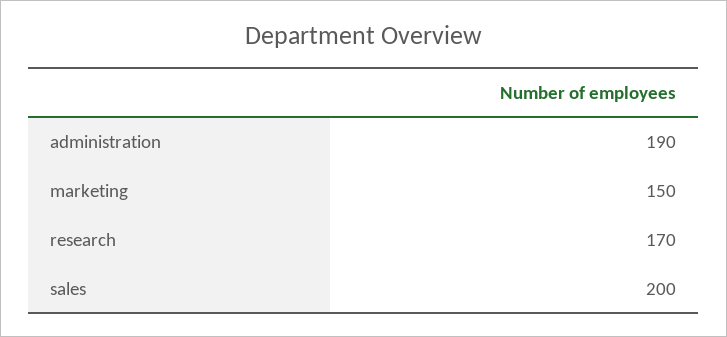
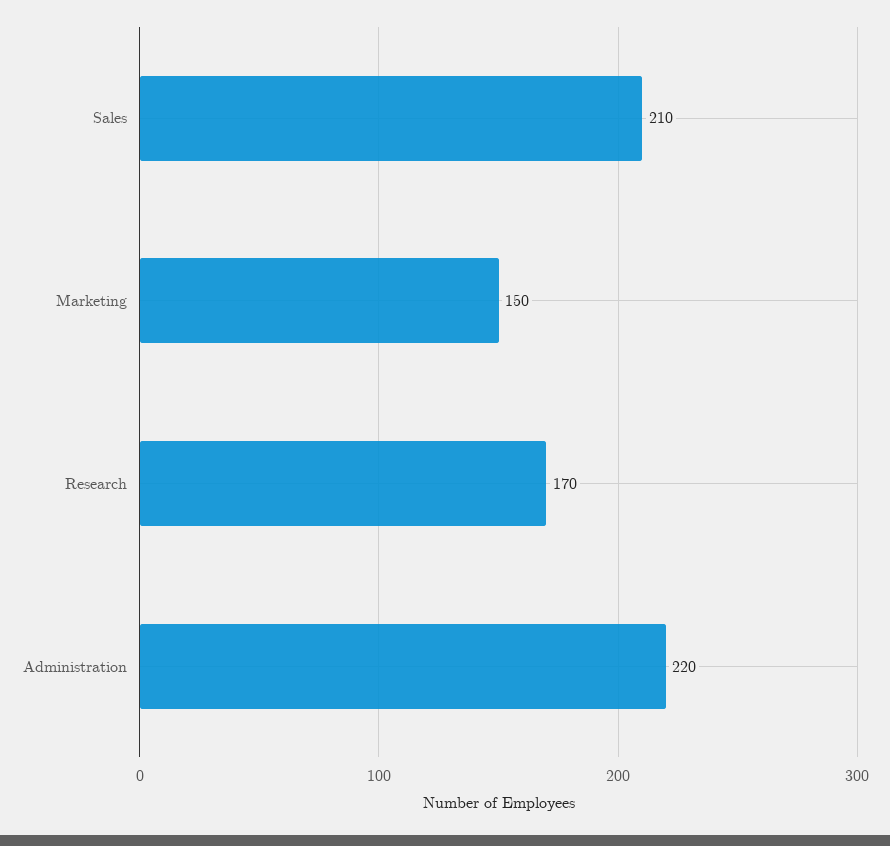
  {
-   "administration": 190,
+   "administration": 220,
    "marketing": 150,
    "research": 170,
-   "sales": 200
+   "sales": 210
  }

